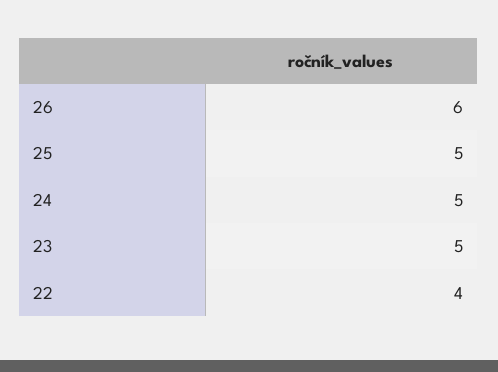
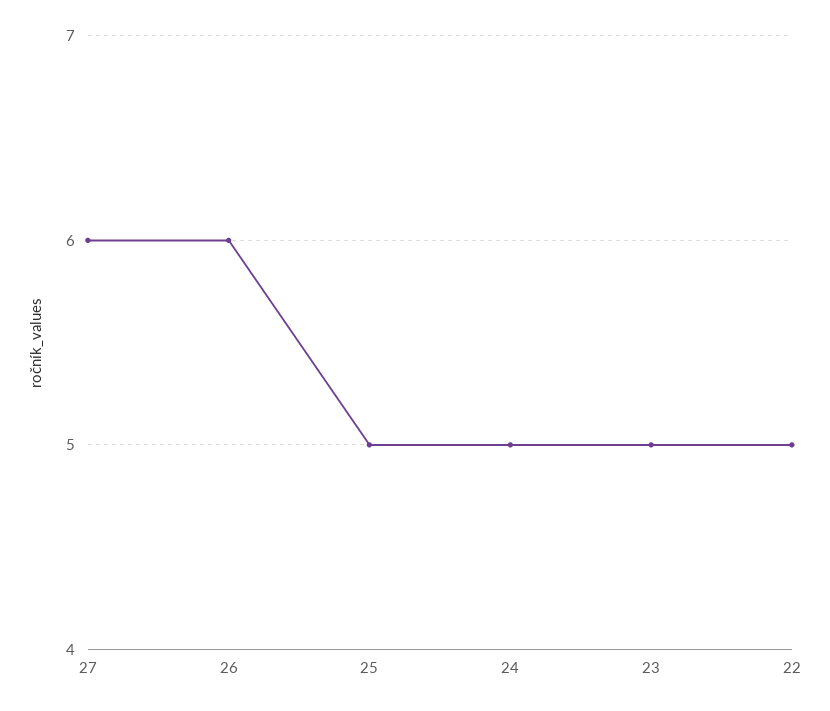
  {
    "26": 6,
    "25": 5,
    "24": 5,
    "23": 5,
-   "22": 4
+   "22": 5,
+   "27": 6
  }

